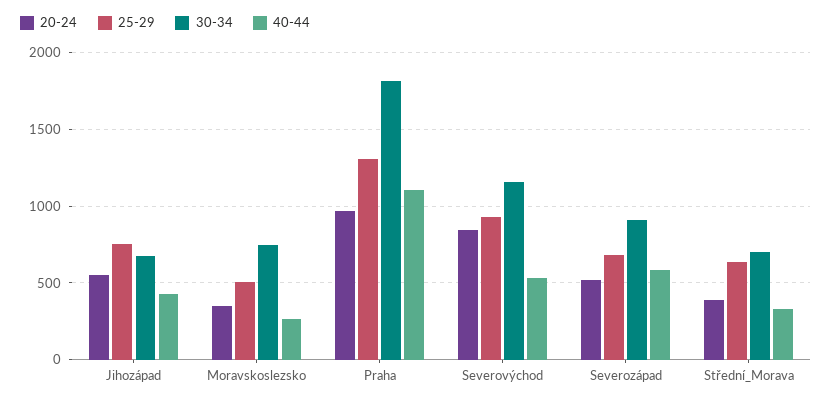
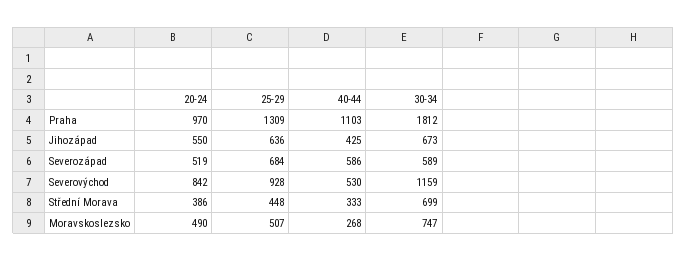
  {
    "20-24": {
      "Jihozápad": 550,
-     "Moravskoslezsko": 350,
+     "Moravskoslezsko": 490,
      "Praha": 970,
      "Severovýchod": 842,
      "Severozápad": 519,
      "Střední_Morava": 386
    },
    "25-29": {
-     "Jihozápad": 750,
+     "Jihozápad": 636,
      "Moravskoslezsko": 507,
      "Praha": 1309,
      "Severovýchod": 928,
      "Severozápad": 684,
-     "Střední_Morava": 650
+     "Střední_Morava": 448
    },
    "30-34": {
      "Jihozápad": 673,
      "Moravskoslezsko": 747,
      "Praha": 1812,
      "Severovýchod": 1159,
-     "Severozápad": 900,
+     "Severozápad": 589,
      "Střední_Morava": 699
    },
    "40-44": {
      "Jihozápad": 425,
      "Moravskoslezsko": 268,
      "Praha": 1103,
      "Severovýchod": 530,
      "Severozápad": 586,
      "Střední_Morava": 333
    }
  }

